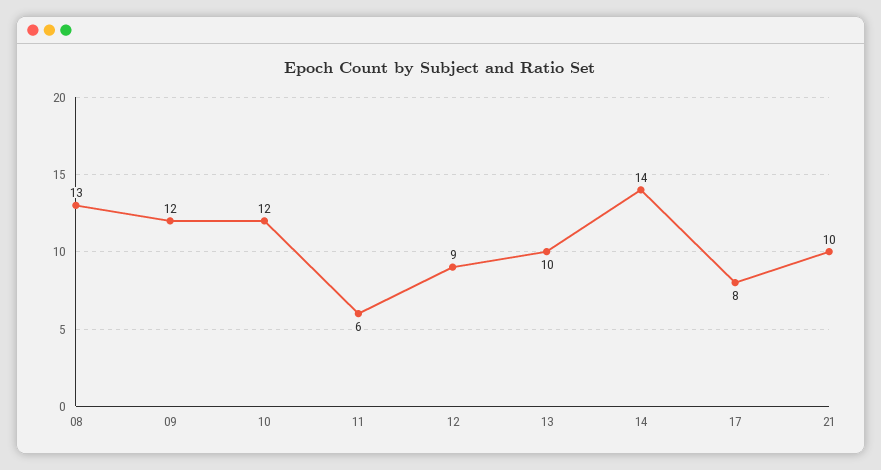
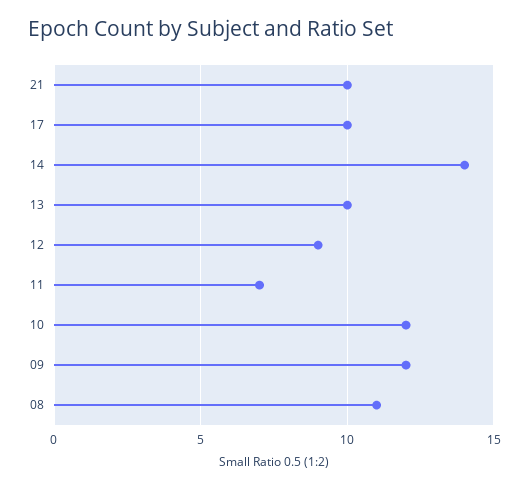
  {
-   "08": 13,
+   "08": 11,
    "09": 12,
    "10": 12,
-   "11": 6,
+   "11": 7,
    "12": 9,
    "13": 10,
    "14": 14,
-   "17": 8,
+   "17": 10,
    "21": 10
  }

